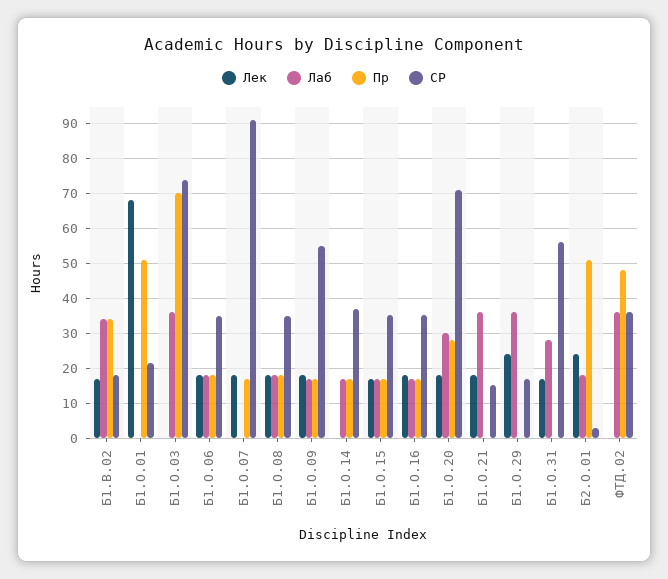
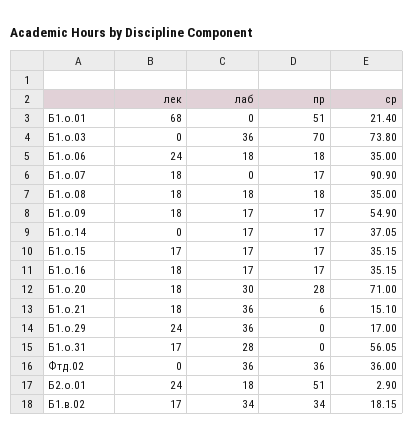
  {
    "Лек": {
      "Б1.В.02": 17,
      "Б1.О.01": 68,
      "Б1.О.03": 0,
-     "Б1.О.06": 18,
+     "Б1.О.06": 24,
      "Б1.О.07": 18,
      "Б1.О.08": 18,
      "Б1.О.09": 18,
      "Б1.О.14": 0,
      "Б1.О.15": 17,
      "Б1.О.16": 18,
      "Б1.О.20": 18,
      "Б1.О.21": 18,
      "Б1.О.29": 24,
      "Б1.О.31": 17,
      "Б2.О.01": 24,
      "ФТД.02": 0
    },
    "Лаб": {
      "Б1.В.02": 34,
      "Б1.О.01": 0,
      "Б1.О.03": 36,
      "Б1.О.06": 18,
      "Б1.О.07": 0,
      "Б1.О.08": 18,
      "Б1.О.09": 17,
      "Б1.О.14": 17,
      "Б1.О.15": 17,
      "Б1.О.16": 17,
      "Б1.О.20": 30,
      "Б1.О.21": 36,
      "Б1.О.29": 36,
      "Б1.О.31": 28,
      "Б2.О.01": 18,
      "ФТД.02": 36
    },
    "Пр": {
      "Б1.В.02": 34,
      "Б1.О.01": 51,
      "Б1.О.03": 70,
      "Б1.О.06": 18,
      "Б1.О.07": 17,
      "Б1.О.08": 18,
      "Б1.О.09": 17,
      "Б1.О.14": 17,
      "Б1.О.15": 17,
      "Б1.О.16": 17,
      "Б1.О.20": 28,
-     "Б1.О.21": 0,
+     "Б1.О.21": 6,
      "Б1.О.29": 0,
      "Б1.О.31": 0,
      "Б2.О.01": 51,
-     "ФТД.02": 48
+     "ФТД.02": 36
    },
    "СР": {
      "Б1.В.02": 18.15,
      "Б1.О.01": 21.4,
      "Б1.О.03": 73.8,
      "Б1.О.06": 35,
      "Б1.О.07": 90.9,
      "Б1.О.08": 35,
      "Б1.О.09": 54.9,
      "Б1.О.14": 37.05,
      "Б1.О.15": 35.15,
      "Б1.О.16": 35.15,
      "Б1.О.20": 71,
      "Б1.О.21": 15.1,
      "Б1.О.29": 17,
      "Б1.О.31": 56.05,
      "Б2.О.01": 2.9,
      "ФТД.02": 36
    }
  }

